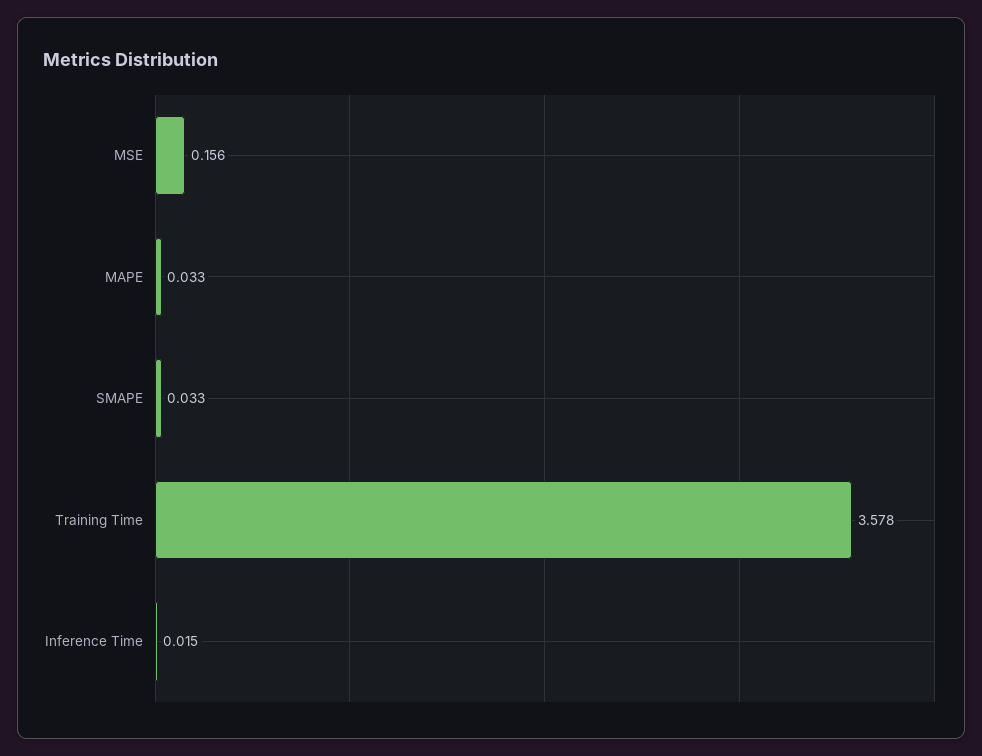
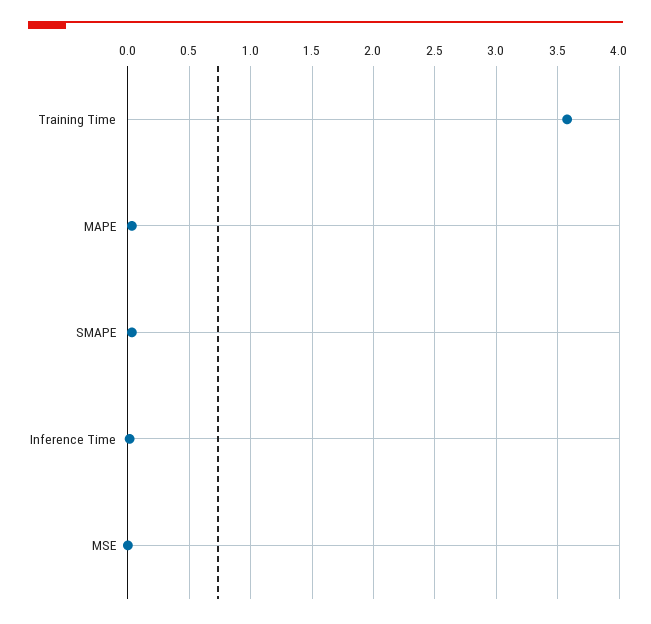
  {
-   "MSE": 0.156,
+   "MSE": 0,
    "MAPE": 0.033,
    "SMAPE": 0.033,
    "Training Time": 3.578,
    "Inference Time": 0.015
  }

